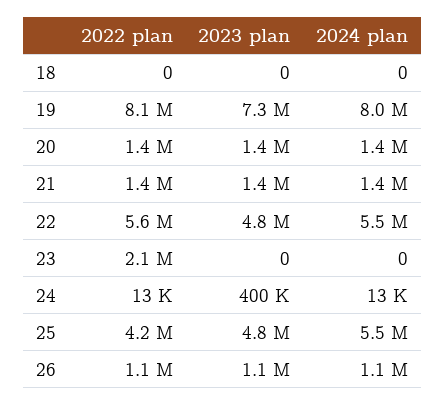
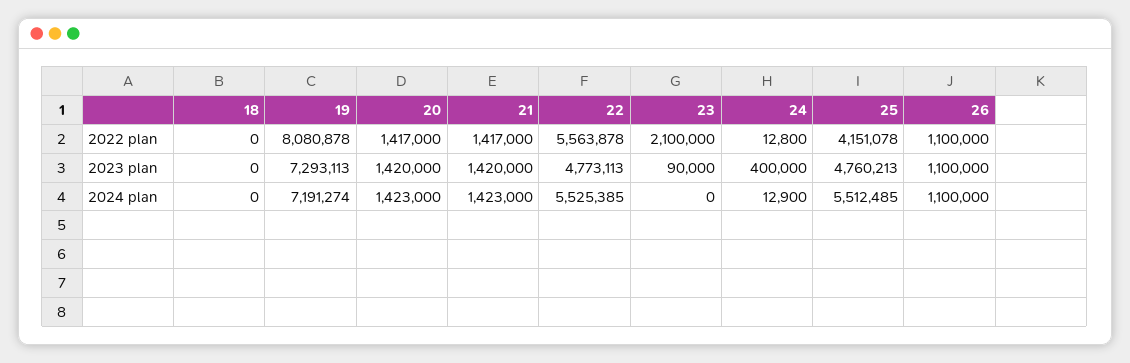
  {
    "2022 plan": {
      "18": 0,
      "19": 8080878,
      "20": 1417000,
      "21": 1417000,
      "22": 5563878,
      "23": 2100000,
      "24": 12800,
      "25": 4151078,
      "26": 1100000
    },
    "2023 plan": {
      "18": 0,
      "19": 7293113,
      "20": 1420000,
      "21": 1420000,
      "22": 4773113,
-     "23": 0,
+     "23": 90000,
      "24": 400000,
      "25": 4760213,
      "26": 1100000
    },
    "2024 plan": {
      "18": 0,
-     "19": 8000000,
+     "19": 7191274,
      "20": 1423000,
      "21": 1423000,
      "22": 5525385,
      "23": 0,
      "24": 12900,
      "25": 5512485,
      "26": 1100000
    }
  }

